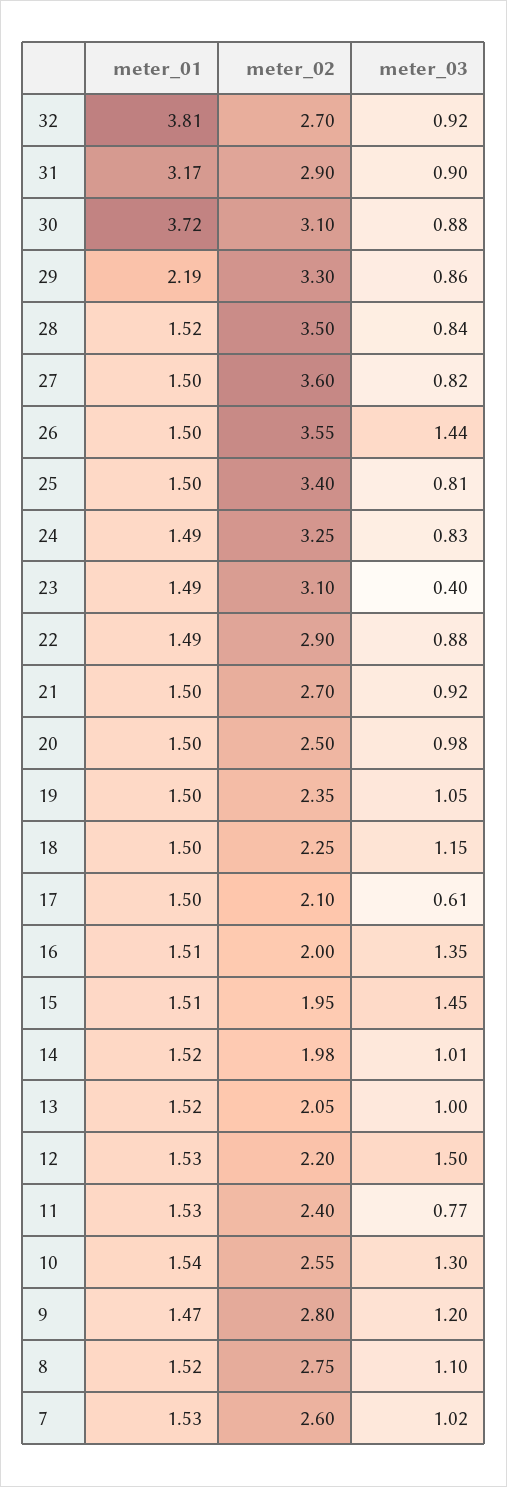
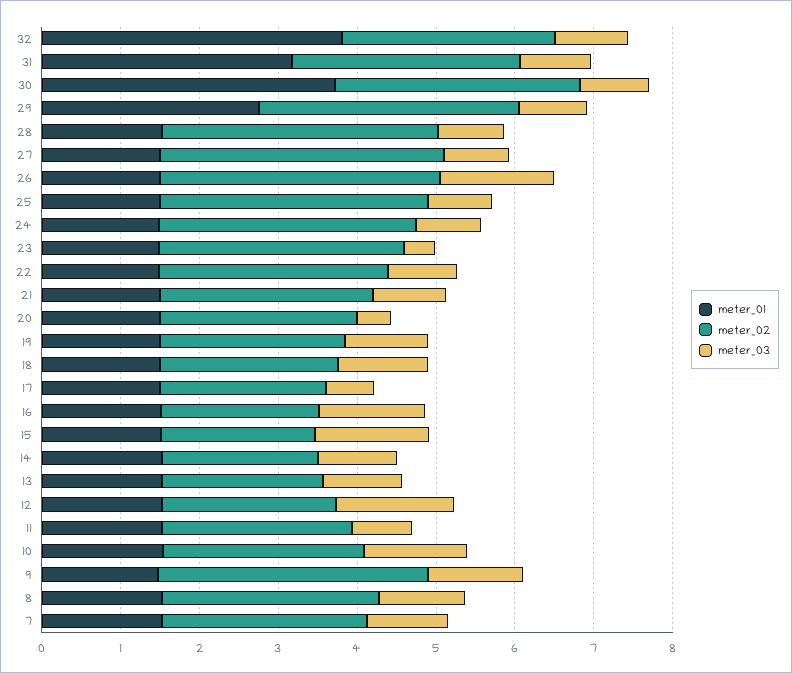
  {
    "meter_01": {
      "32": 3.81,
      "31": 3.17,
      "30": 3.72,
-     "29": 2.19,
+     "29": 2.8,
      "28": 1.52,
      "27": 1.5,
      "26": 1.5,
      "25": 1.5,
      "24": 1.49,
      "23": 1.49,
      "22": 1.49,
      "21": 1.5,
      "20": 1.5,
      "19": 1.5,
      "18": 1.5,
      "17": 1.5,
      "16": 1.51,
      "15": 1.51,
      "14": 1.52,
      "13": 1.52,
      "12": 1.53,
      "11": 1.53,
      "10": 1.54,
      "9": 1.47,
      "8": 1.52,
      "7": 1.53
    },
    "meter_02": {
      "32": 2.7,
      "31": 2.9,
      "30": 3.1,
      "29": 3.3,
      "28": 3.5,
      "27": 3.6,
      "26": 3.55,
      "25": 3.4,
      "24": 3.25,
      "23": 3.1,
      "22": 2.9,
      "21": 2.7,
      "20": 2.5,
      "19": 2.35,
      "18": 2.25,
      "17": 2.1,
      "16": 2,
      "15": 1.95,
      "14": 1.98,
      "13": 2.05,
      "12": 2.2,
      "11": 2.4,
      "10": 2.55,
-     "9": 2.8,
+     "9": 3.4,
      "8": 2.75,
      "7": 2.6
    },
    "meter_03": {
      "32": 0.92,
      "31": 0.9,
      "30": 0.88,
      "29": 0.86,
      "28": 0.84,
      "27": 0.82,
      "26": 1.44,
      "25": 0.81,
      "24": 0.83,
      "23": 0.4,
      "22": 0.88,
      "21": 0.92,
-     "20": 0.98,
+     "20": 0.4,
      "19": 1.05,
      "18": 1.15,
      "17": 0.61,
      "16": 1.35,
      "15": 1.45,
      "14": 1.01,
      "13": 1,
      "12": 1.5,
      "11": 0.77,
      "10": 1.3,
      "9": 1.2,
      "8": 1.1,
      "7": 1.02
    }
  }

